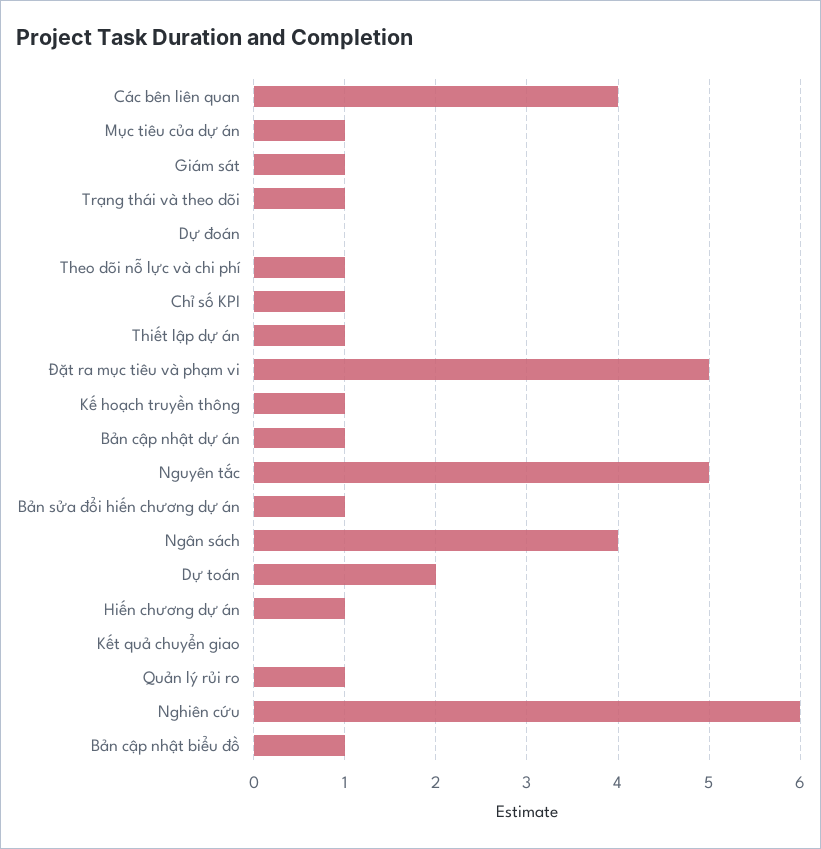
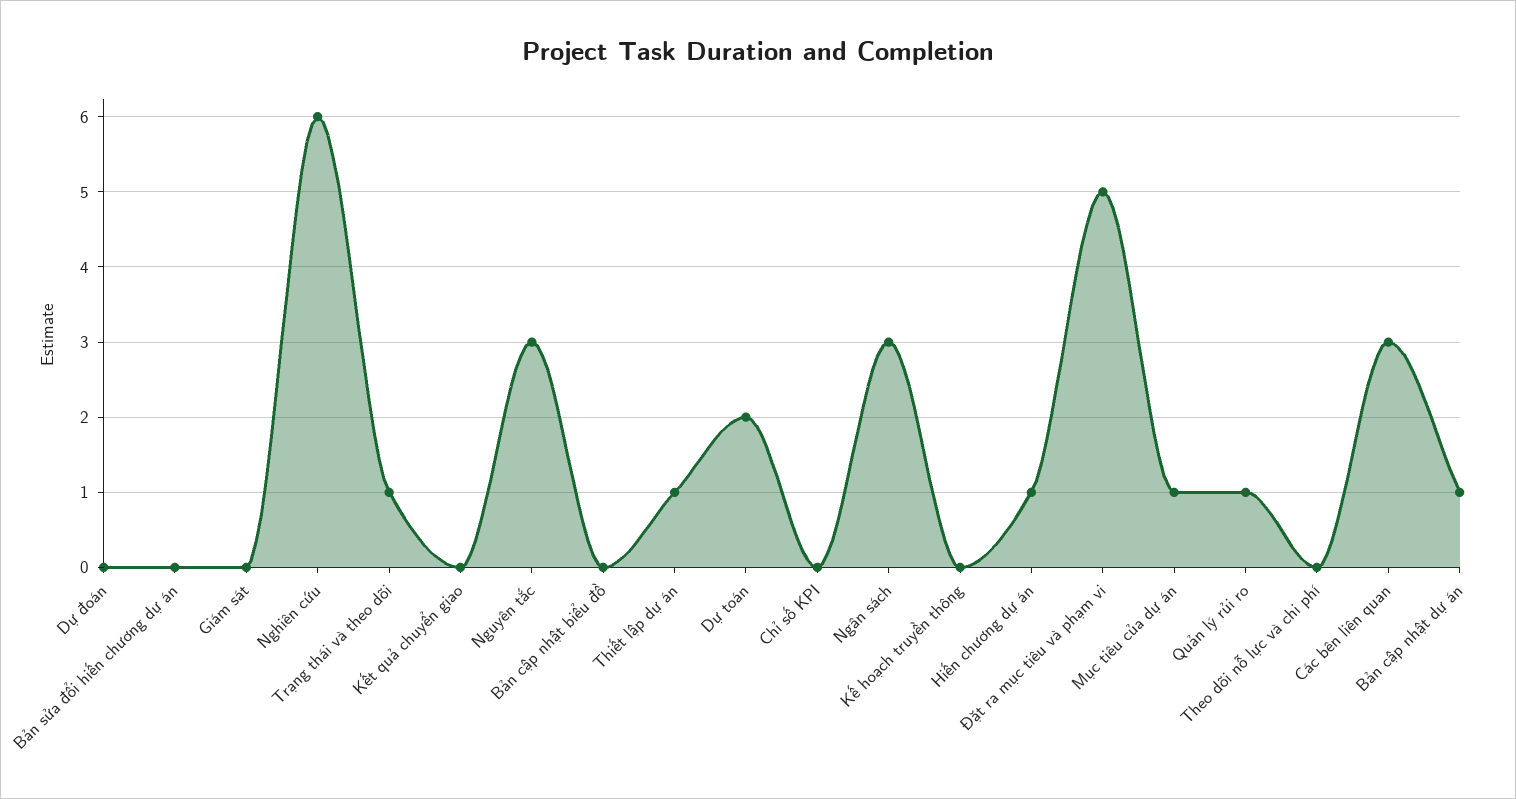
  {
-   "Các bên liên quan": 4,
+   "Các bên liên quan": 3,
    "Mục tiêu của dự án": 1,
-   "Giám sát": 1,
+   "Giám sát": 0,
    "Trạng thái và theo dõi": 1,
    "Dự đoán": 0,
-   "Theo dõi nỗ lực và chi phí": 1,
+   "Theo dõi nỗ lực và chi phí": 0,
-   "Chỉ số KPI": 1,
+   "Chỉ số KPI": 0,
    "Thiết lập dự án": 1,
    "Đặt ra mục tiêu và phạm vi": 5,
-   "Kế hoạch truyền thông": 1,
+   "Kế hoạch truyền thông": 0,
    "Bản cập nhật dự án": 1,
-   "Nguyên tắc": 5,
+   "Nguyên tắc": 3,
-   "Bản sửa đổi hiến chương dự án": 1,
+   "Bản sửa đổi hiến chương dự án": 0,
-   "Ngân sách": 4,
+   "Ngân sách": 3,
    "Dự toán": 2,
    "Hiến chương dự án": 1,
    "Kết quả chuyển giao": 0,
    "Quản lý rủi ro": 1,
    "Nghiên cứu": 6,
-   "Bản cập nhật biểu đồ": 1
+   "Bản cập nhật biểu đồ": 0
  }

